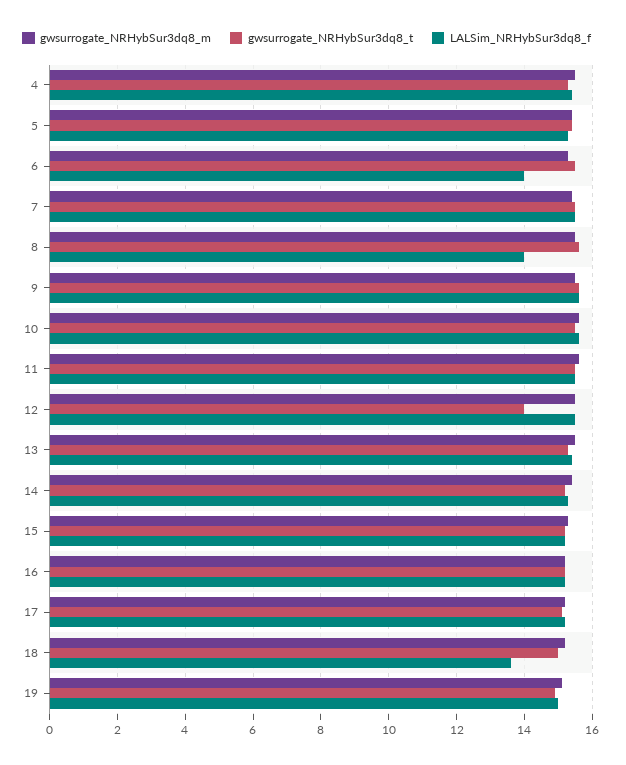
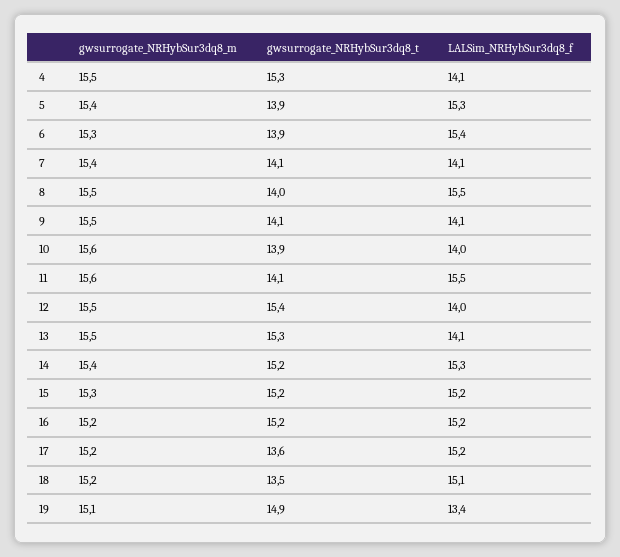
  {
    "gwsurrogate_NRHybSur3dq8_m": {
      "4": 15.5,
      "5": 15.4,
      "6": 15.3,
      "7": 15.4,
      "8": 15.5,
      "9": 15.5,
      "10": 15.6,
      "11": 15.6,
      "12": 15.5,
      "13": 15.5,
      "14": 15.4,
      "15": 15.3,
      "16": 15.2,
      "17": 15.2,
      "18": 15.2,
      "19": 15.1
    },
    "gwsurrogate_NRHybSur3dq8_t": {
      "4": 15.3,
-     "5": 15.5,
+     "5": 13.9,
-     "6": 15.5,
+     "6": 13.9,
-     "7": 15.5,
+     "7": 14.1,
-     "8": 15.5,
+     "8": 14,
-     "9": 15.5,
+     "9": 14.1,
-     "10": 15.5,
+     "10": 13.9,
-     "11": 15.5,
+     "11": 14.1,
-     "12": 14,
+     "12": 15.4,
      "13": 15.3,
      "14": 15.2,
      "15": 15.2,
      "16": 15.2,
-     "17": 15,
+     "17": 13.6,
-     "18": 15,
+     "18": 13.5,
      "19": 14.9
    },
    "LALSim_NRHybSur3dq8_f": {
-     "4": 15.5,
+     "4": 14.1,
      "5": 15.3,
-     "6": 14,
+     "6": 15.4,
-     "7": 15.5,
+     "7": 14.1,
-     "8": 14,
+     "8": 15.5,
-     "9": 15.5,
+     "9": 14.1,
-     "10": 15.5,
+     "10": 14,
      "11": 15.5,
-     "12": 15.5,
+     "12": 14,
-     "13": 15.5,
+     "13": 14.1,
      "14": 15.3,
      "15": 15.2,
      "16": 15.2,
      "17": 15.2,
-     "18": 13.5,
+     "18": 15.1,
-     "19": 15
+     "19": 13.4
    }
  }

